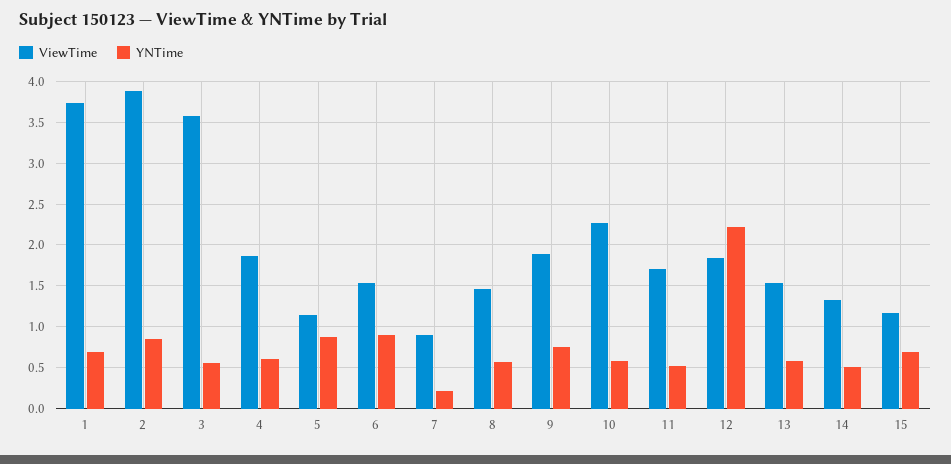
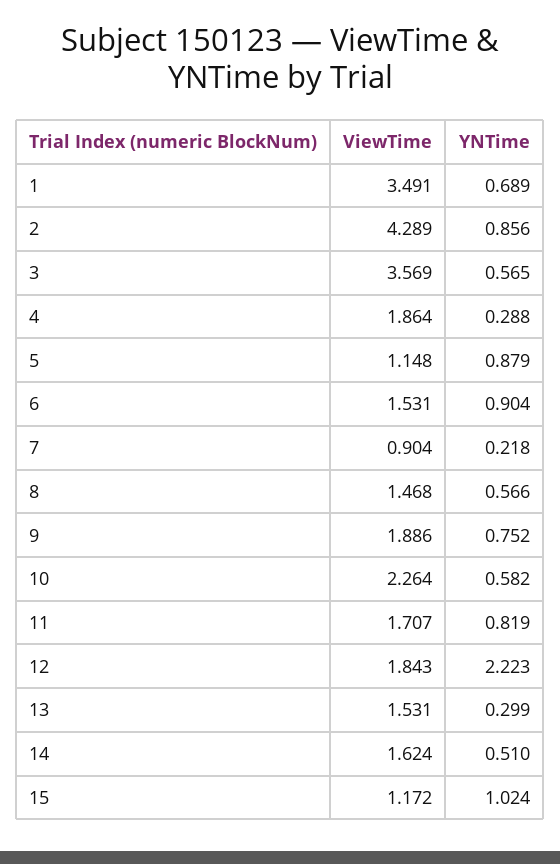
  {
    "ViewTime": {
-     "1": 3.7,
+     "1": 3.491,
-     "2": 3.9,
+     "2": 4.289,
      "3": 3.569,
      "4": 1.864,
      "5": 1.148,
      "6": 1.531,
      "7": 0.904,
      "8": 1.468,
      "9": 1.886,
      "10": 2.264,
      "11": 1.707,
      "12": 1.843,
      "13": 1.531,
-     "14": 1.3,
+     "14": 1.624,
      "15": 1.172
    },
    "YNTime": {
      "1": 0.689,
      "2": 0.856,
      "3": 0.565,
-     "4": 0.6,
+     "4": 0.288,
      "5": 0.879,
      "6": 0.904,
      "7": 0.218,
      "8": 0.566,
      "9": 0.752,
      "10": 0.582,
-     "11": 0.5,
+     "11": 0.819,
      "12": 2.223,
-     "13": 0.6,
+     "13": 0.299,
      "14": 0.51,
-     "15": 0.7
+     "15": 1.024
    }
  }

